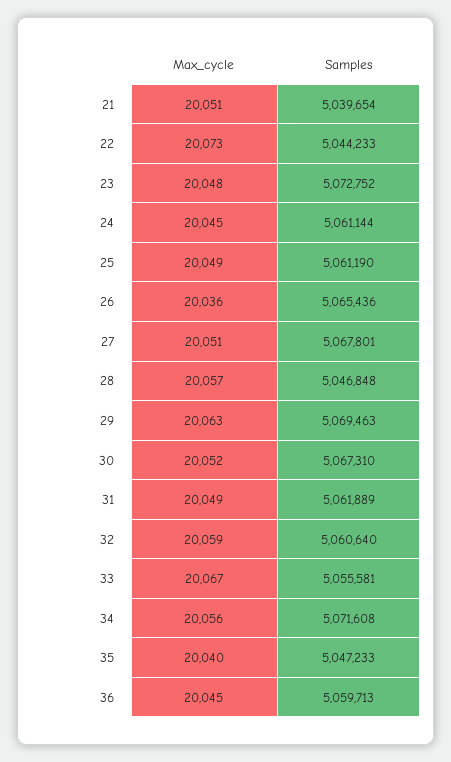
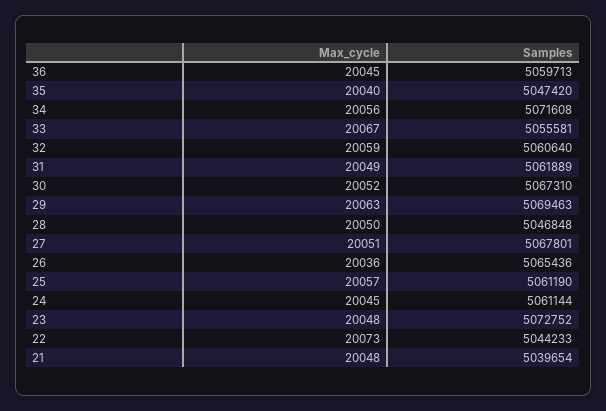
  {
    "Max_cycle": {
-     "21": 20051,
+     "21": 20048,
      "22": 20073,
      "23": 20048,
      "24": 20045,
-     "25": 20049,
+     "25": 20057,
      "26": 20036,
      "27": 20051,
-     "28": 20057,
+     "28": 20050,
      "29": 20063,
      "30": 20052,
      "31": 20049,
      "32": 20059,
      "33": 20067,
      "34": 20056,
      "35": 20040,
      "36": 20045
    },
    "Samples": {
      "21": 5039654,
      "22": 5044233,
      "23": 5072752,
      "24": 5061144,
      "25": 5061190,
      "26": 5065436,
      "27": 5067801,
      "28": 5046848,
      "29": 5069463,
      "30": 5067310,
      "31": 5061889,
      "32": 5060640,
      "33": 5055581,
      "34": 5071608,
-     "35": 5047233,
+     "35": 5047420,
      "36": 5059713
    }
  }

